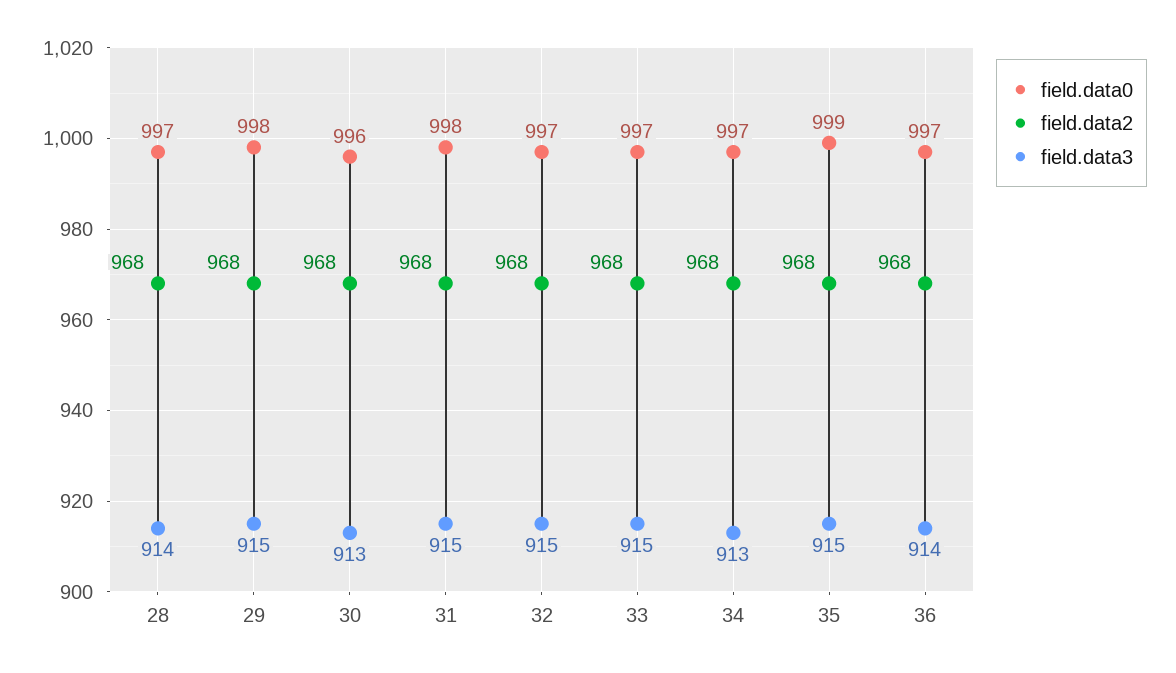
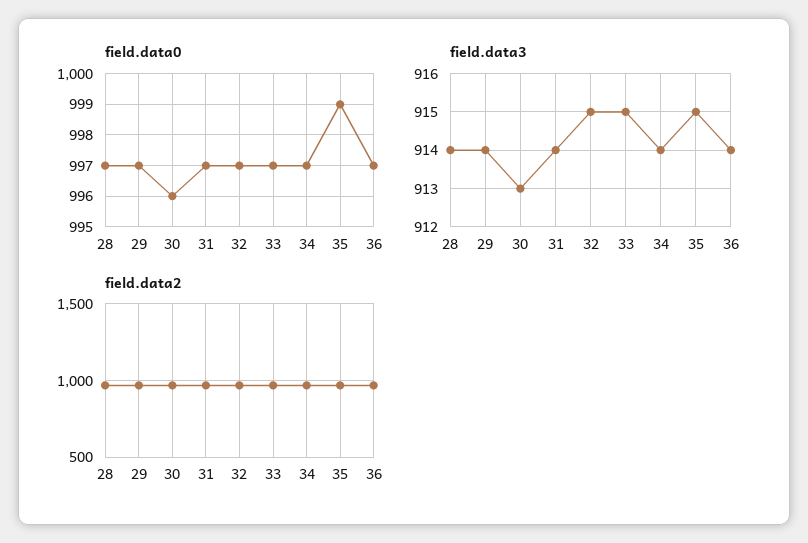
  {
    "field.data0": {
      "28": 997,
-     "29": 998,
+     "29": 997,
      "30": 996,
-     "31": 998,
+     "31": 997,
      "32": 997,
      "33": 997,
      "34": 997,
      "35": 999,
      "36": 997
    },
    "field.data2": {
      "28": 968,
      "29": 968,
      "30": 968,
      "31": 968,
      "32": 968,
      "33": 968,
      "34": 968,
      "35": 968,
      "36": 968
    },
    "field.data3": {
      "28": 914,
-     "29": 915,
+     "29": 914,
      "30": 913,
-     "31": 915,
+     "31": 914,
      "32": 915,
      "33": 915,
-     "34": 913,
+     "34": 914,
      "35": 915,
      "36": 914
    }
  }

